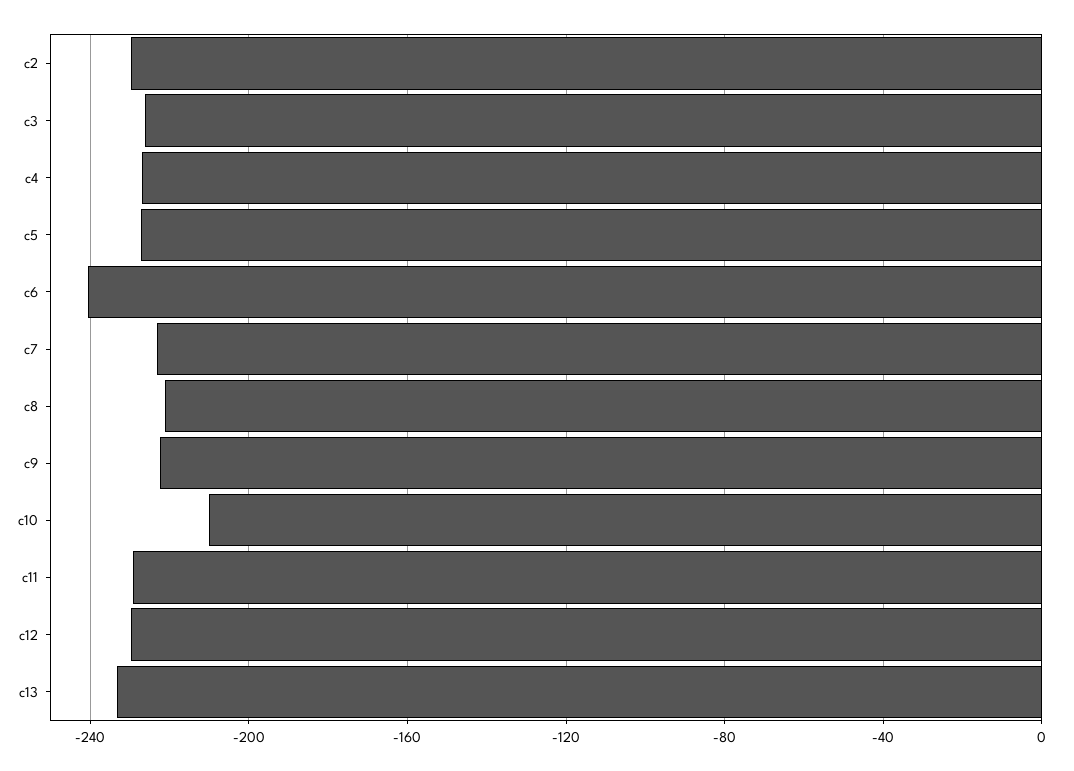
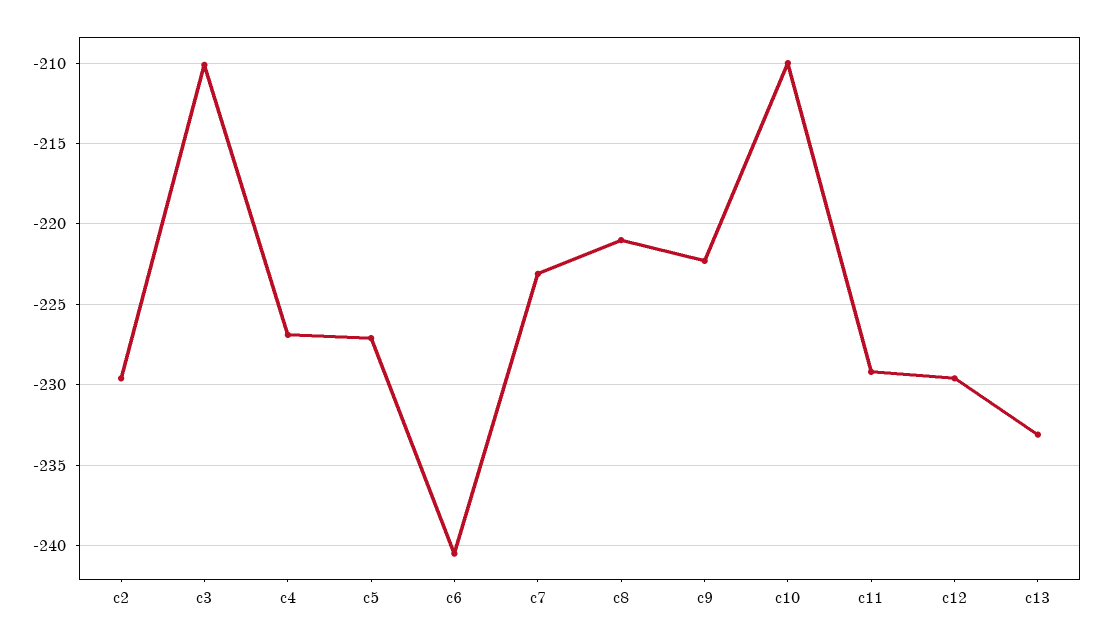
  {
    "c2": -229.5,
-   "c3": -225,
+   "c3": -210,
    "c4": -227,
    "c5": -227,
    "c6": -240.5,
    "c7": -223,
    "c8": -221,
    "c9": -222.5,
    "c10": -210,
    "c11": -229,
    "c12": -229.5,
    "c13": -233
  }

